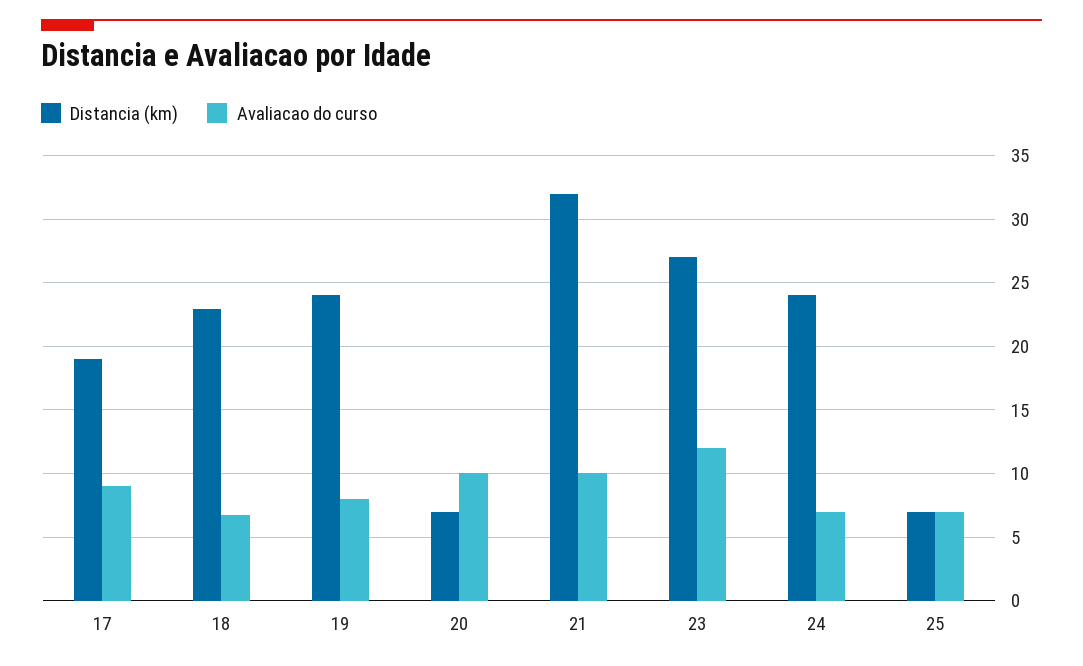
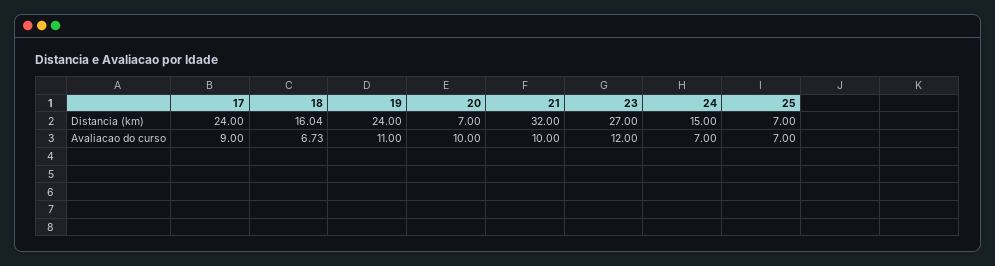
  {
    "Distancia (km)": {
-     "17": 19,
+     "17": 24,
-     "18": 23,
+     "18": 16.04,
      "19": 24,
      "20": 7,
      "21": 32,
      "23": 27,
-     "24": 24,
+     "24": 15,
      "25": 7
    },
    "Avaliacao do curso": {
      "17": 9,
      "18": 6.73,
-     "19": 8,
+     "19": 11,
      "20": 10,
      "21": 10,
      "23": 12,
      "24": 7,
      "25": 7
    }
  }

